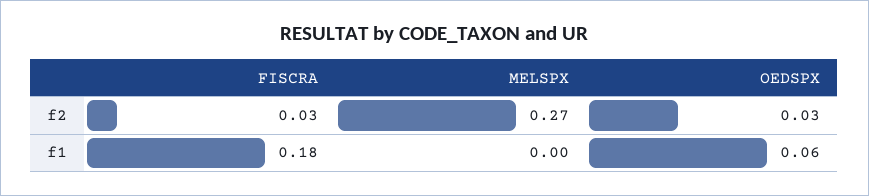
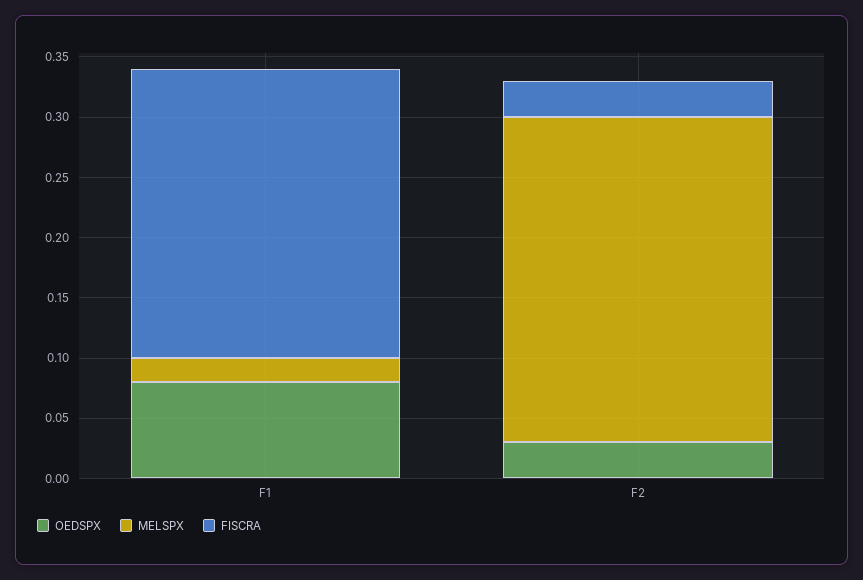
  {
    "FISCRA": {
      "f2": 0.03,
-     "f1": 0.18
+     "f1": 0.24
    },
    "MELSPX": {
      "f2": 0.27,
-     "f1": 0
+     "f1": 0.02
    },
    "OEDSPX": {
      "f2": 0.03,
-     "f1": 0.06
+     "f1": 0.08
    }
  }

